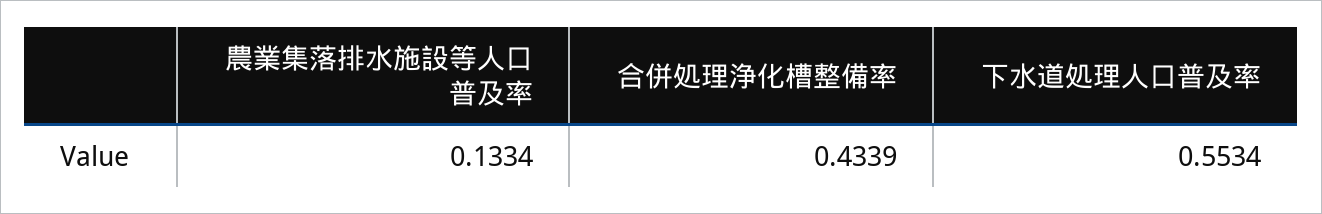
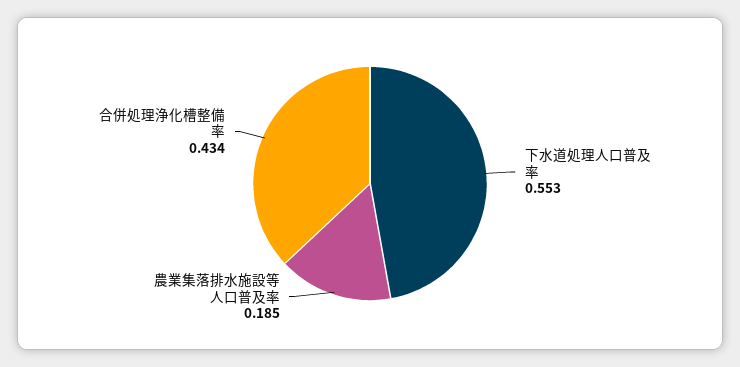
  {
-   "農業集落排水施設等人口普及率": 0.1334,
+   "農業集落排水施設等人口普及率": 0.185,
    "合併処理浄化槽整備率": 0.4339,
    "下水道処理人口普及率": 0.5534
  }

